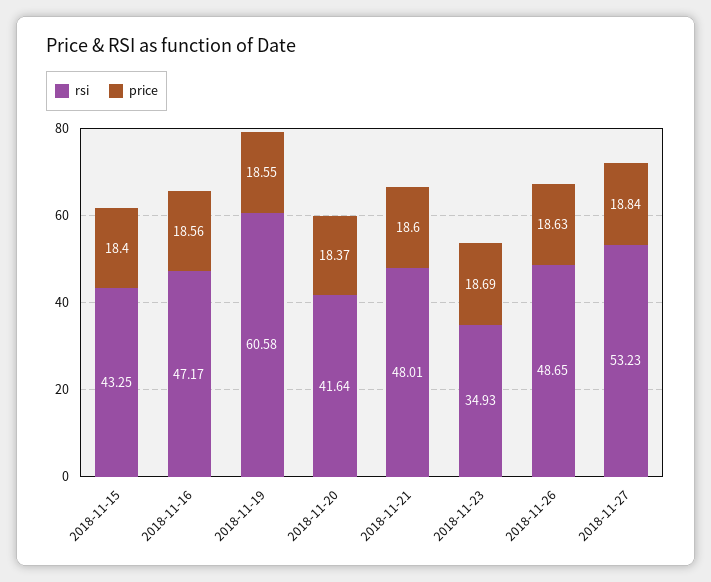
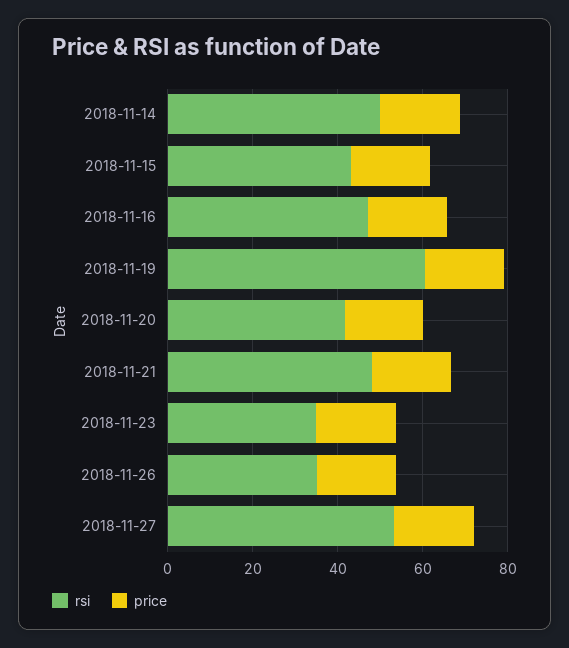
  {
    "rsi": {
      "2018-11-15": 43.25,
      "2018-11-16": 47.17,
      "2018-11-19": 60.58,
      "2018-11-20": 41.64,
      "2018-11-21": 48.01,
      "2018-11-23": 34.93,
-     "2018-11-26": 48.65,
+     "2018-11-26": 35,
-     "2018-11-27": 53.23
+     "2018-11-27": 53.23,
+     "2018-11-14": 50
    },
    "price": {
      "2018-11-15": 18.4,
      "2018-11-16": 18.56,
      "2018-11-19": 18.55,
      "2018-11-20": 18.37,
      "2018-11-21": 18.6,
      "2018-11-23": 18.69,
      "2018-11-26": 18.63,
-     "2018-11-27": 18.84
+     "2018-11-27": 18.84,
+     "2018-11-14": 20
    }
  }

